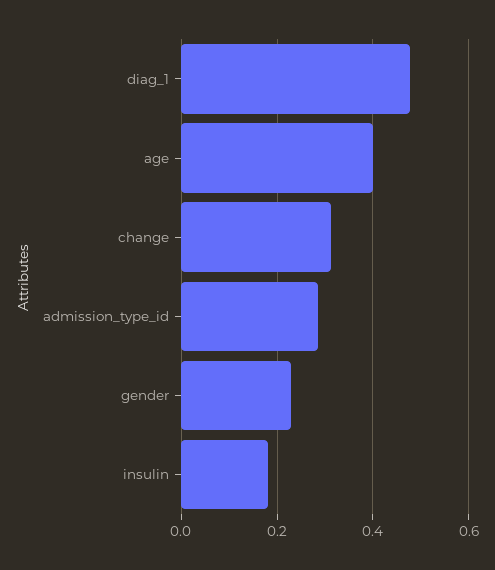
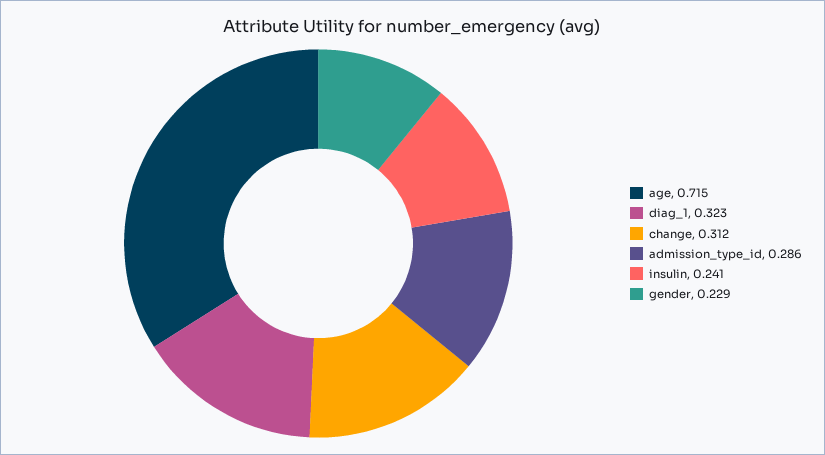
  {
-   "diag_1": 0.48,
+   "diag_1": 0.323,
-   "age": 0.4,
+   "age": 0.715,
    "change": 0.312,
    "admission_type_id": 0.286,
    "gender": 0.229,
-   "insulin": 0.18
+   "insulin": 0.241
  }

